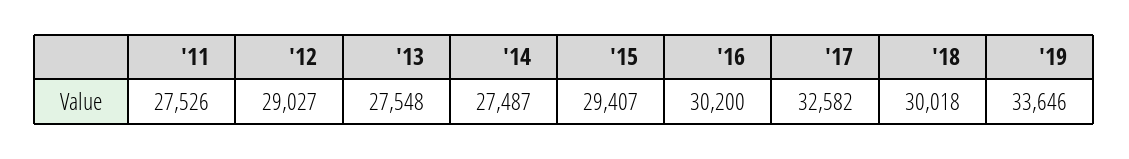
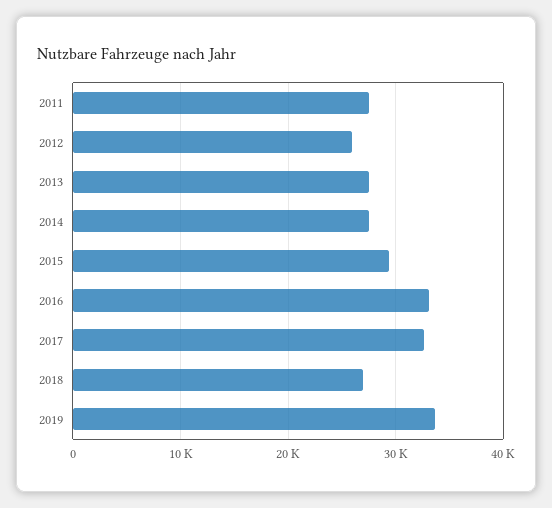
  {
    "'11": 27526,
-   "'12": 29027,
+   "'12": 26000,
    "'13": 27548,
    "'14": 27487,
    "'15": 29407,
-   "'16": 30200,
+   "'16": 33000,
    "'17": 32582,
-   "'18": 30018,
+   "'18": 27000,
    "'19": 33646
  }

